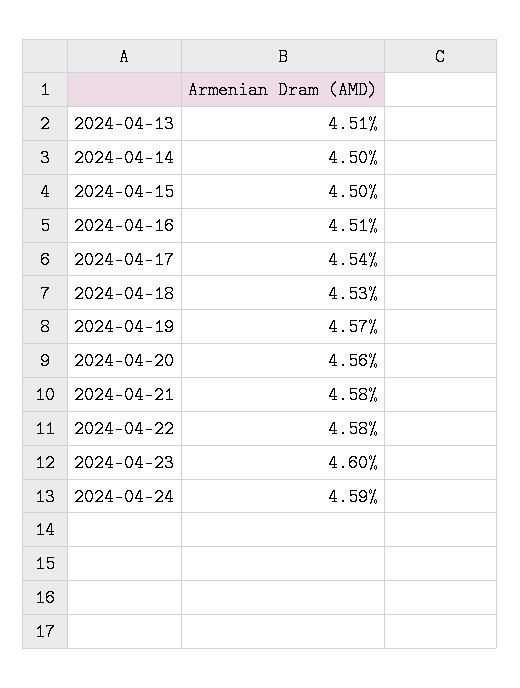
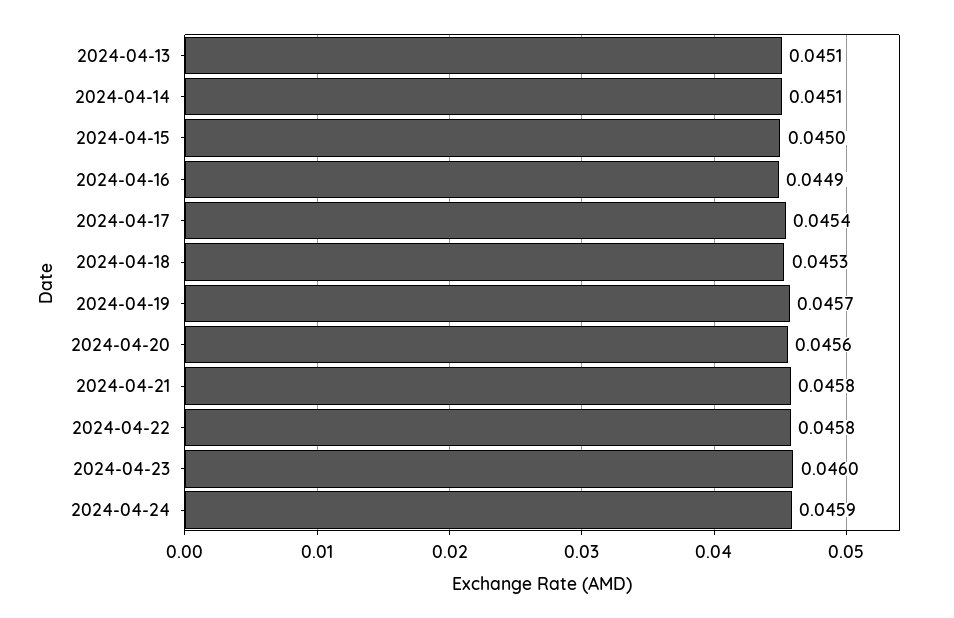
  {
    "2024-04-13": 0.0451,
-   "2024-04-14": 0.045,
+   "2024-04-14": 0.0451,
    "2024-04-15": 0.045,
-   "2024-04-16": 0.0451,
+   "2024-04-16": 0.0449,
    "2024-04-17": 0.0454,
    "2024-04-18": 0.0453,
    "2024-04-19": 0.0457,
    "2024-04-20": 0.0456,
    "2024-04-21": 0.0458,
    "2024-04-22": 0.0458,
    "2024-04-23": 0.046,
    "2024-04-24": 0.0459
  }

